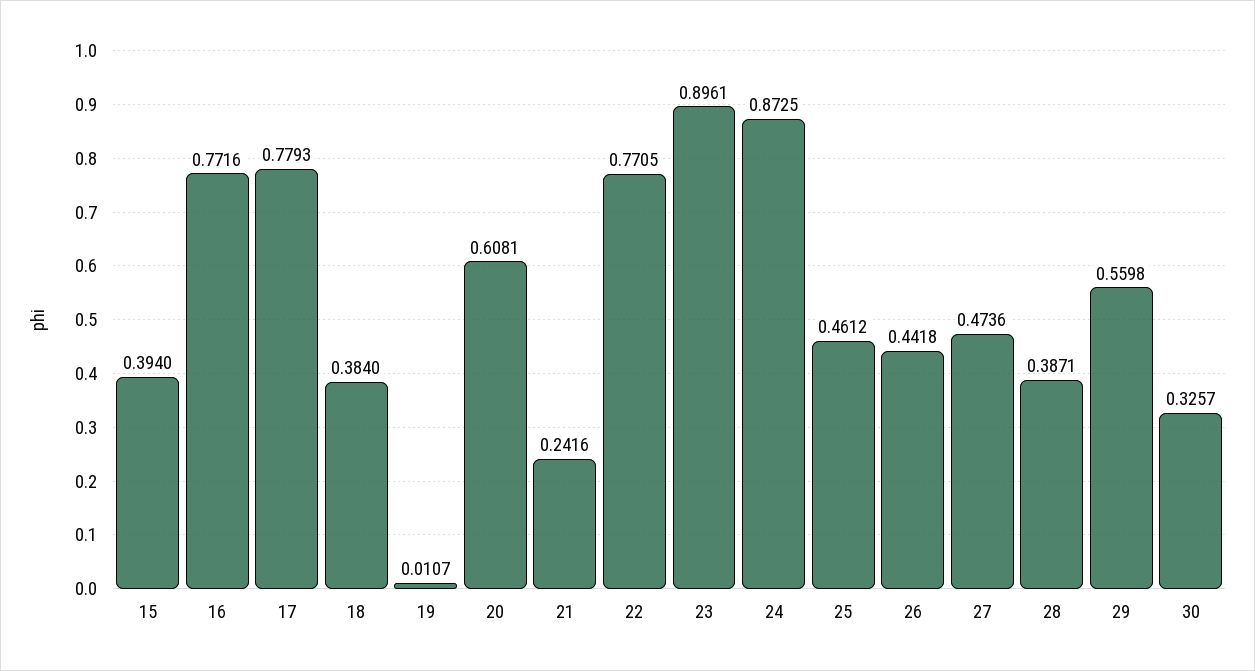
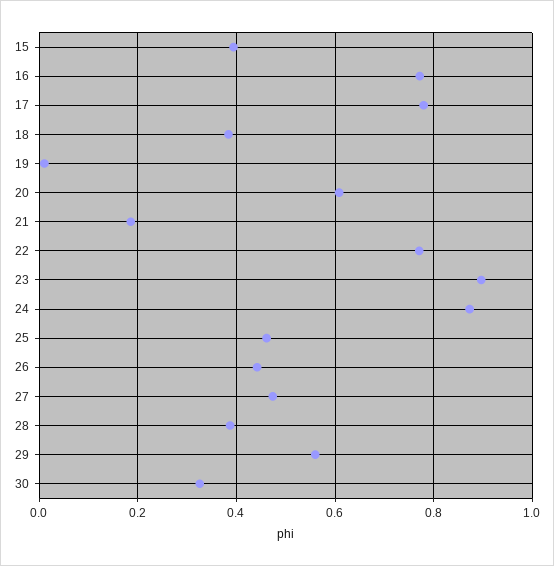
  {
    "15": 0.394,
    "16": 0.7716,
    "17": 0.7793,
    "18": 0.384,
    "19": 0.0107,
    "20": 0.6081,
-   "21": 0.2416,
+   "21": 0.18,
    "22": 0.7705,
    "23": 0.8961,
    "24": 0.8725,
    "25": 0.4612,
    "26": 0.4418,
    "27": 0.4736,
    "28": 0.3871,
    "29": 0.5598,
    "30": 0.3257
  }

